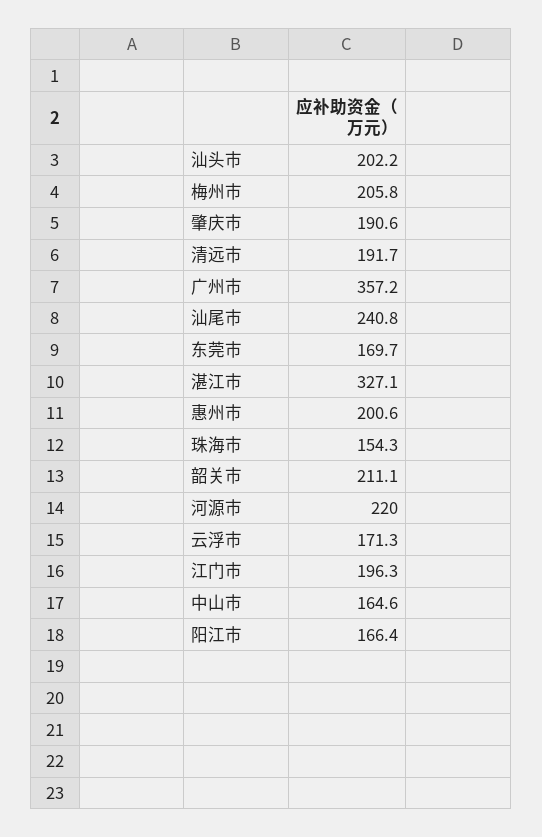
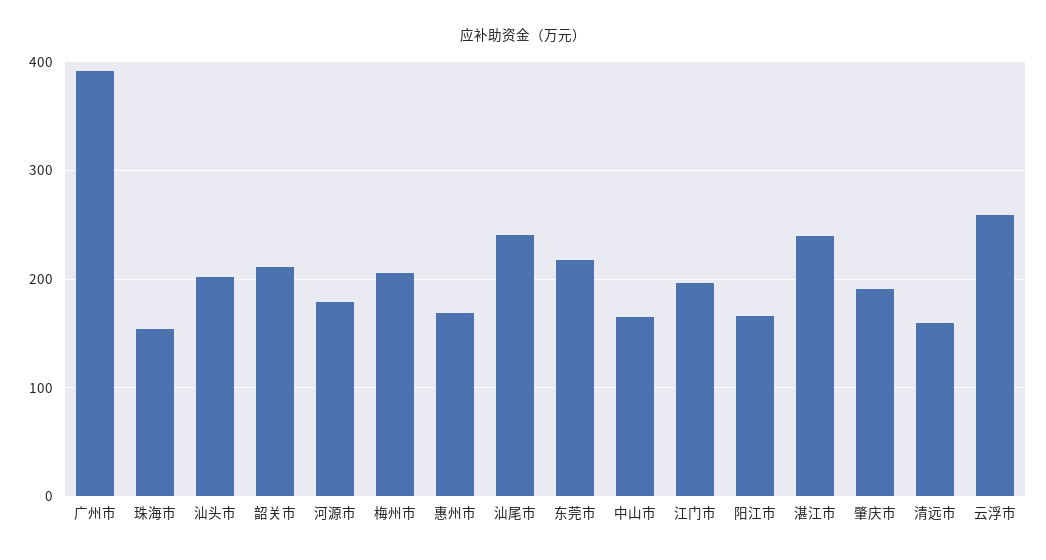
  {
    "汕头市": 202.2,
    "梅州市": 205.8,
    "肇庆市": 190.6,
-   "清远市": 191.7,
+   "清远市": 160,
-   "广州市": 357.2,
+   "广州市": 390,
    "汕尾市": 240.8,
-   "东莞市": 169.7,
+   "东莞市": 220,
-   "湛江市": 327.1,
+   "湛江市": 240,
-   "惠州市": 200.6,
+   "惠州市": 170,
    "珠海市": 154.3,
    "韶关市": 211.1,
-   "河源市": 220,
+   "河源市": 180,
-   "云浮市": 171.3,
+   "云浮市": 260,
    "江门市": 196.3,
    "中山市": 164.6,
    "阳江市": 166.4
  }

